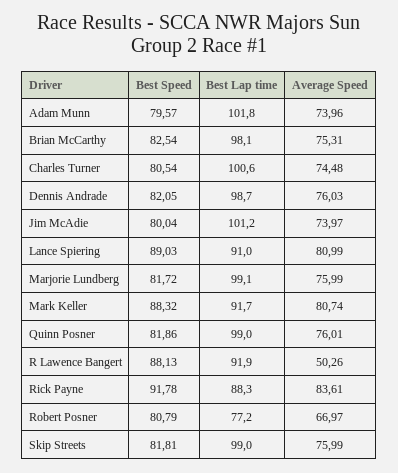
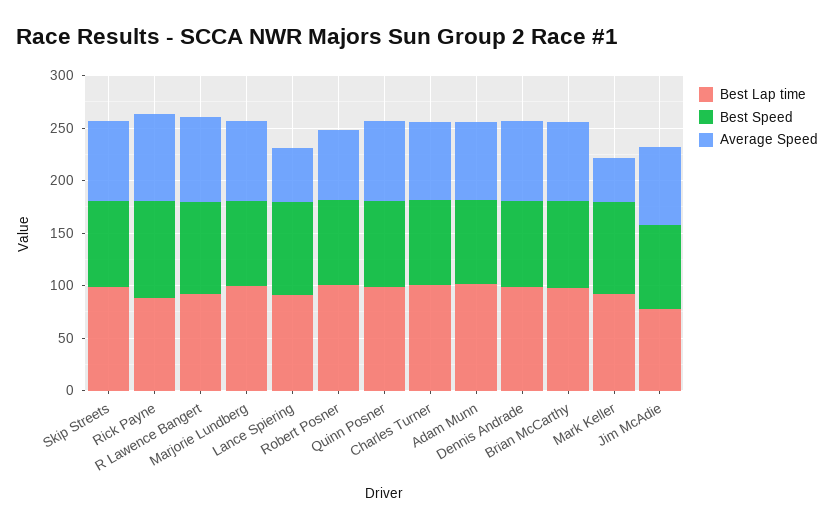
  {
    "Best Speed": {
      "Adam Munn": 79.57,
      "Brian McCarthy": 82.54,
      "Charles Turner": 80.54,
      "Dennis Andrade": 82.05,
      "Jim McAdie": 80.04,
      "Lance Spiering": 89.03,
      "Marjorie Lundberg": 81.72,
      "Mark Keller": 88.32,
      "Quinn Posner": 81.86,
      "R Lawence Bangert": 88.13,
      "Rick Payne": 91.78,
      "Robert Posner": 80.79,
      "Skip Streets": 81.81
    },
    "Best Lap time": {
      "Adam Munn": 101.8,
      "Brian McCarthy": 98.1,
      "Charles Turner": 100.6,
      "Dennis Andrade": 98.7,
-     "Jim McAdie": 101.2,
+     "Jim McAdie": 80,
      "Lance Spiering": 91,
      "Marjorie Lundberg": 99.1,
      "Mark Keller": 91.7,
      "Quinn Posner": 99,
      "R Lawence Bangert": 91.9,
      "Rick Payne": 88.3,
-     "Robert Posner": 77.2,
+     "Robert Posner": 100,
      "Skip Streets": 99
    },
    "Average Speed": {
      "Adam Munn": 73.96,
      "Brian McCarthy": 75.31,
      "Charles Turner": 74.48,
      "Dennis Andrade": 76.03,
      "Jim McAdie": 73.97,
-     "Lance Spiering": 80.99,
+     "Lance Spiering": 50,
      "Marjorie Lundberg": 75.99,
-     "Mark Keller": 80.74,
+     "Mark Keller": 40,
      "Quinn Posner": 76.01,
-     "R Lawence Bangert": 50.26,
+     "R Lawence Bangert": 80,
      "Rick Payne": 83.61,
      "Robert Posner": 66.97,
      "Skip Streets": 75.99
    }
  }

